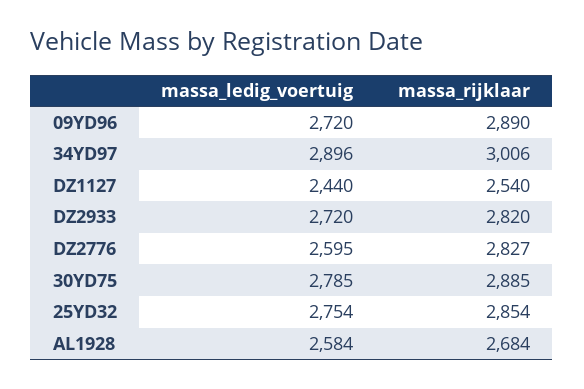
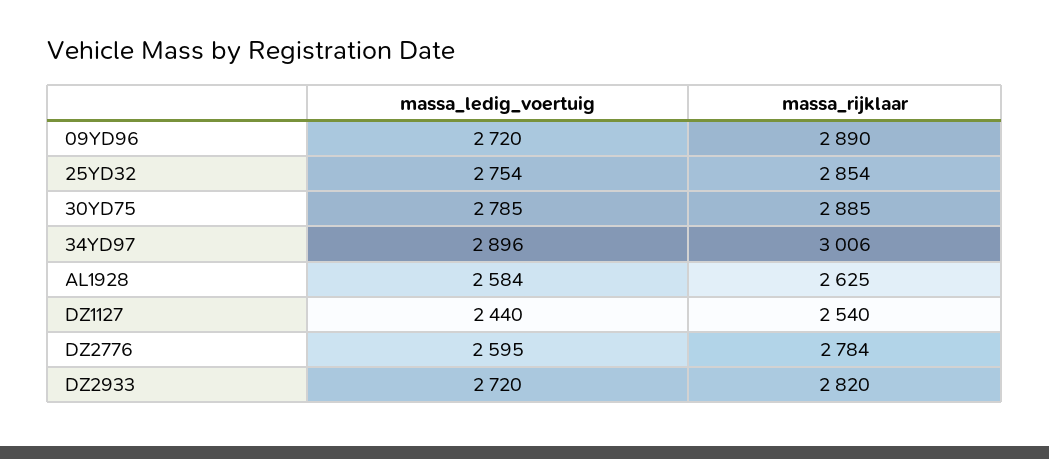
  {
    "massa_ledig_voertuig": {
      "09YD96": 2720,
      "34YD97": 2896,
      "DZ1127": 2440,
      "DZ2933": 2720,
      "DZ2776": 2595,
      "30YD75": 2785,
      "25YD32": 2754,
      "AL1928": 2584
    },
    "massa_rijklaar": {
      "09YD96": 2890,
      "34YD97": 3006,
      "DZ1127": 2540,
      "DZ2933": 2820,
-     "DZ2776": 2827,
+     "DZ2776": 2784,
      "30YD75": 2885,
      "25YD32": 2854,
-     "AL1928": 2684
+     "AL1928": 2625
    }
  }

